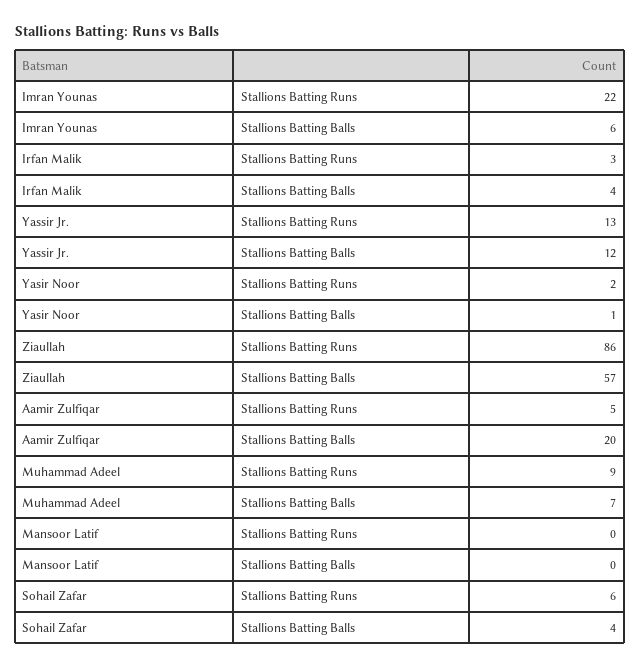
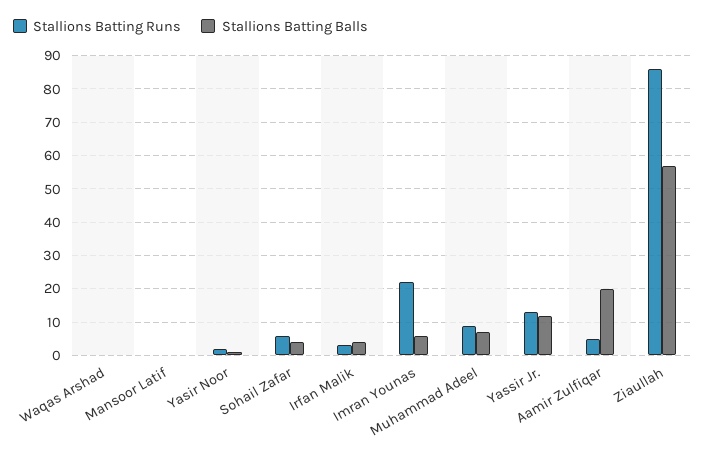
  {
    "Stallions Batting Runs": {
      "Imran Younas": 22,
      "Irfan Malik": 3,
      "Yassir Jr.": 13,
      "Yasir Noor": 2,
      "Ziaullah": 86,
      "Aamir Zulfiqar": 5,
      "Muhammad Adeel": 9,
      "Mansoor Latif": 0,
-     "Sohail Zafar": 6
+     "Sohail Zafar": 6,
+     "Waqas Arshad": 0
    },
    "Stallions Batting Balls": {
      "Imran Younas": 6,
      "Irfan Malik": 4,
      "Yassir Jr.": 12,
      "Yasir Noor": 1,
      "Ziaullah": 57,
      "Aamir Zulfiqar": 20,
      "Muhammad Adeel": 7,
      "Mansoor Latif": 0,
-     "Sohail Zafar": 4
+     "Sohail Zafar": 4,
+     "Waqas Arshad": 0
    }
  }

